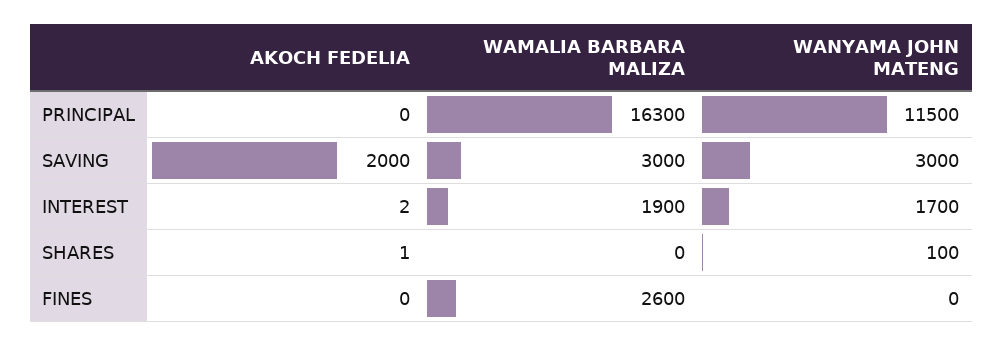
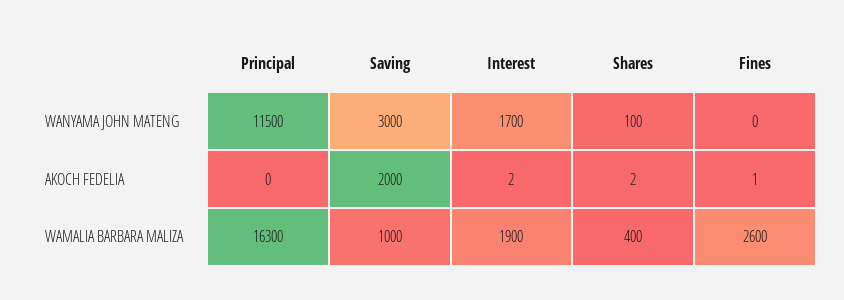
  {
    "AKOCH FEDELIA": {
      "PRINCIPAL": 0,
      "SAVING": 2000,
      "INTEREST": 2,
-     "SHARES": 1,
+     "SHARES": 2,
-     "FINES": 0
+     "FINES": 1
    },
    "WAMALIA BARBARA MALIZA": {
      "PRINCIPAL": 16300,
-     "SAVING": 3000,
+     "SAVING": 1000,
      "INTEREST": 1900,
-     "SHARES": 0,
+     "SHARES": 400,
      "FINES": 2600
    },
    "WANYAMA JOHN MATENG": {
      "PRINCIPAL": 11500,
      "SAVING": 3000,
      "INTEREST": 1700,
      "SHARES": 100,
      "FINES": 0
    }
  }

